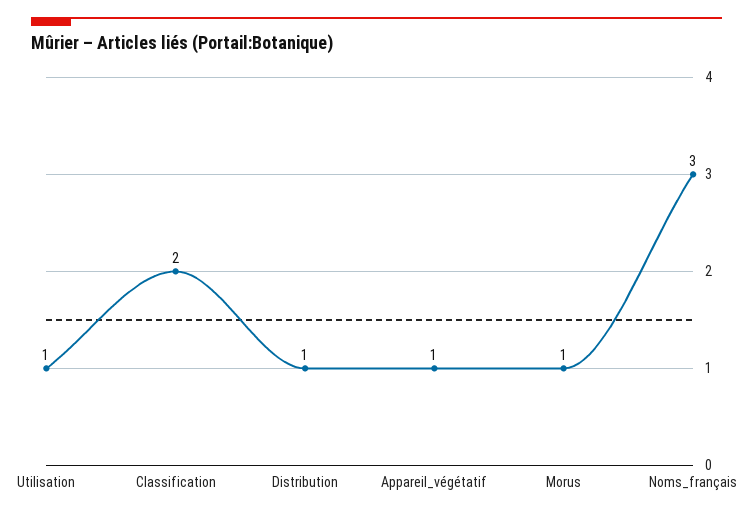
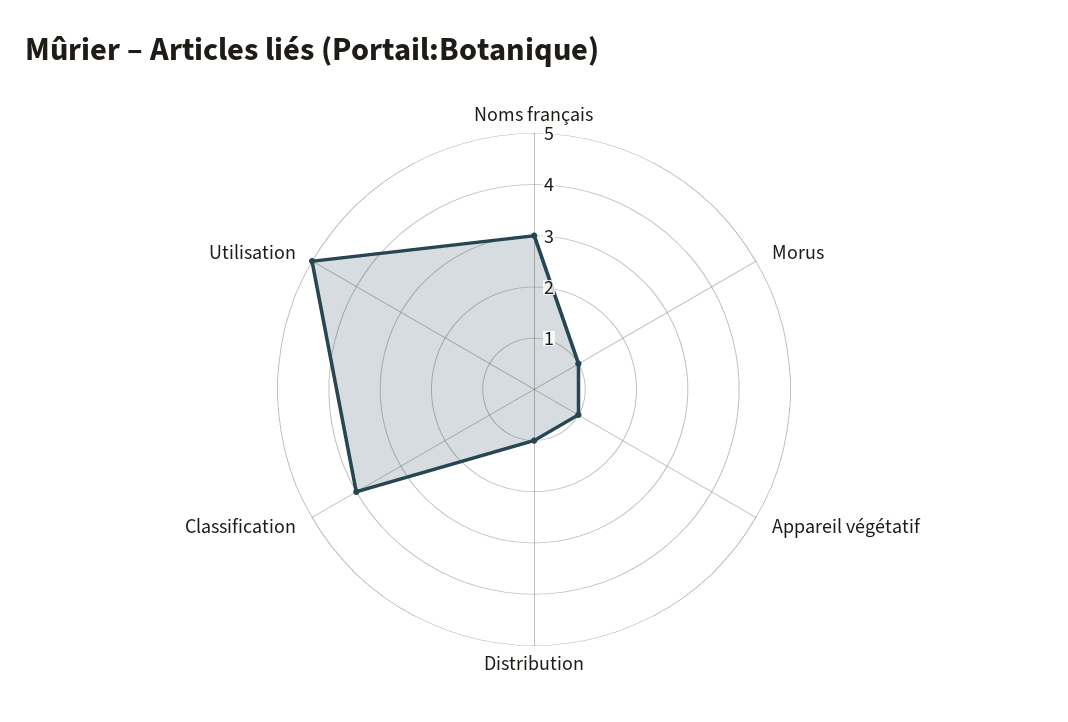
  {
-   "Utilisation": 1,
+   "Utilisation": 5,
-   "Classification": 2,
+   "Classification": 4,
    "Distribution": 1,
    "Appareil_végétatif": 1,
    "Morus": 1,
    "Noms_français": 3
  }

